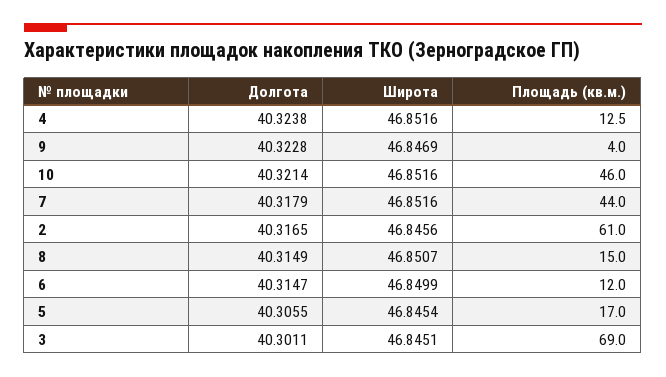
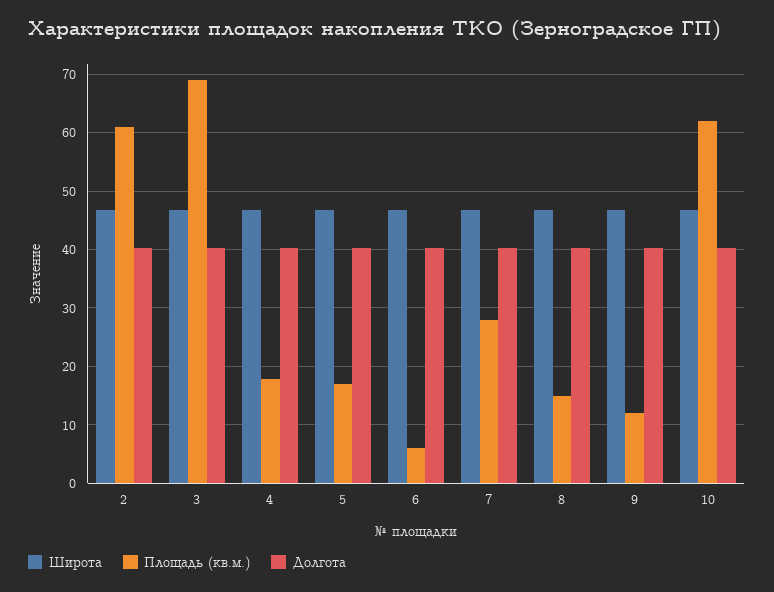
  {
    "Долгота": {
      "4": 40.3238,
      "9": 40.3228,
      "10": 40.3214,
      "7": 40.3179,
      "2": 40.3165,
      "8": 40.3149,
      "6": 40.3147,
      "5": 40.3055,
      "3": 40.3011
    },
    "Широта": {
      "4": 46.8516,
      "9": 46.8469,
      "10": 46.8516,
      "7": 46.8516,
      "2": 46.8456,
      "8": 46.8507,
      "6": 46.8499,
      "5": 46.8454,
      "3": 46.8451
    },
    "Площадь (кв.м.)": {
-     "4": 12.5,
+     "4": 18,
-     "9": 4,
+     "9": 12,
-     "10": 46,
+     "10": 62,
-     "7": 44,
+     "7": 28,
      "2": 61,
      "8": 15,
-     "6": 12,
+     "6": 6,
      "5": 17,
      "3": 69
    }
  }

